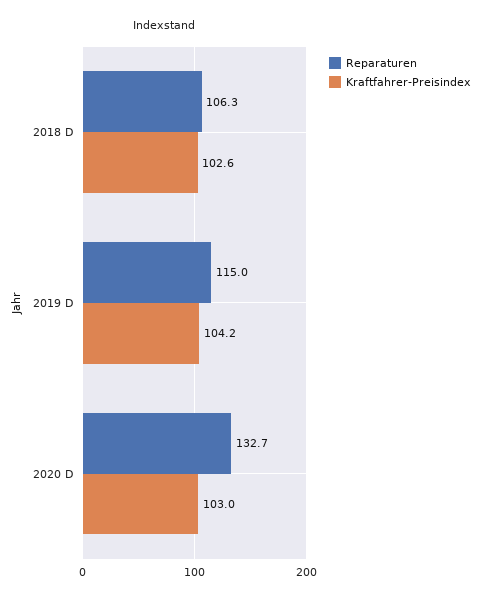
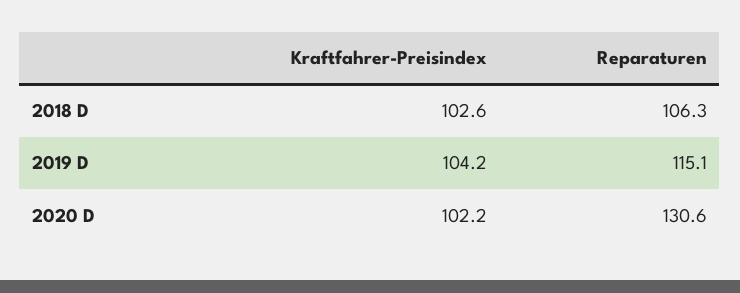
  {
    "Reparaturen": {
      "2018 D": 106.3,
-     "2019 D": 115,
+     "2019 D": 115.1,
-     "2020 D": 132.7
+     "2020 D": 130.6
    },
    "Kraftfahrer-Preisindex": {
      "2018 D": 102.6,
      "2019 D": 104.2,
-     "2020 D": 103
+     "2020 D": 102.2
    }
  }

